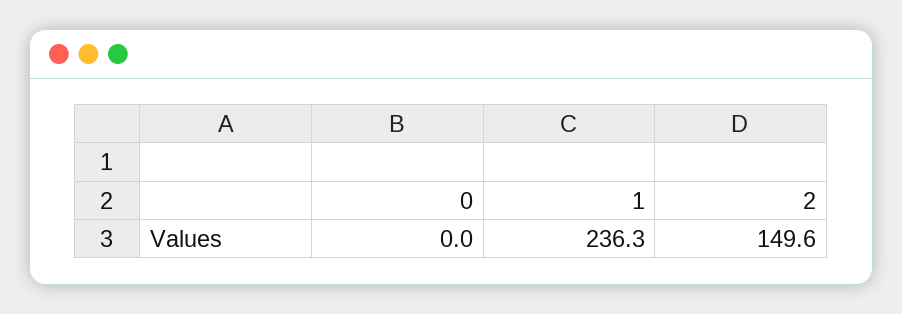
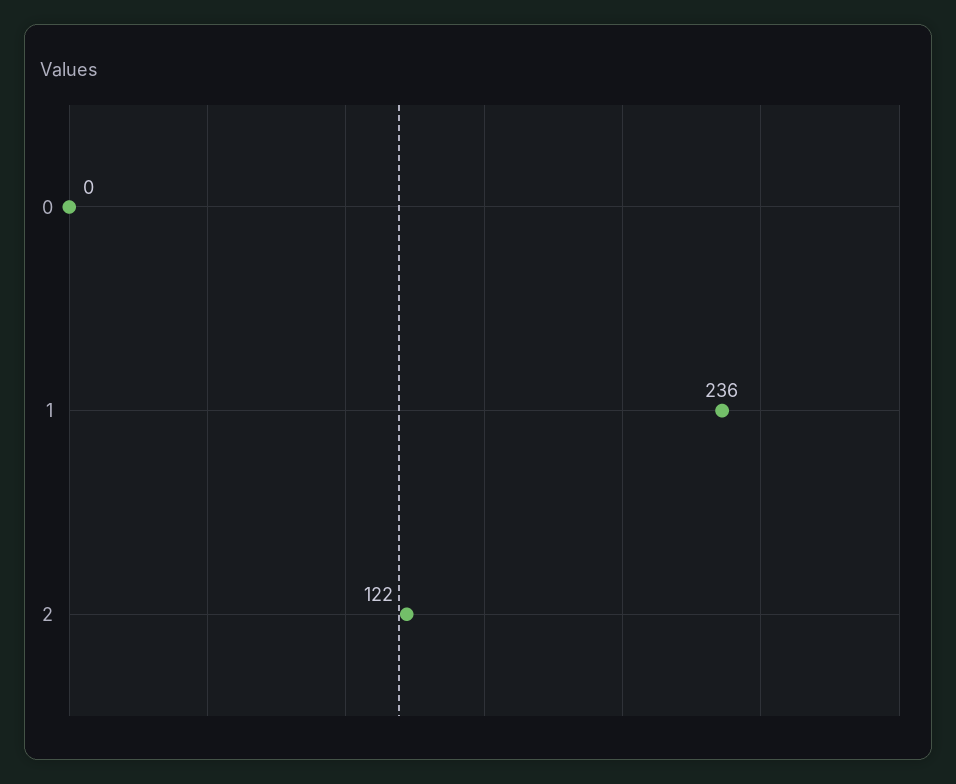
  {
    "0": 0,
    "1": 236.3,
-   "2": 149.6
+   "2": 122
  }

